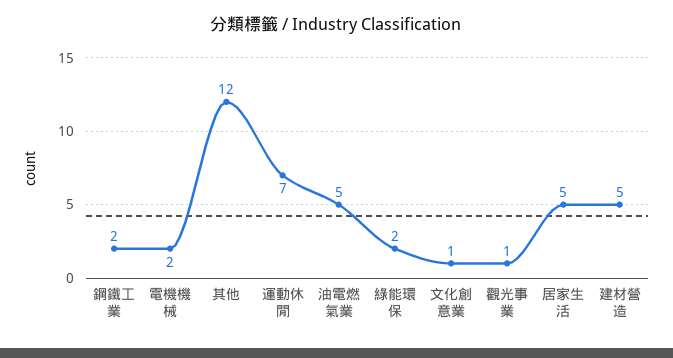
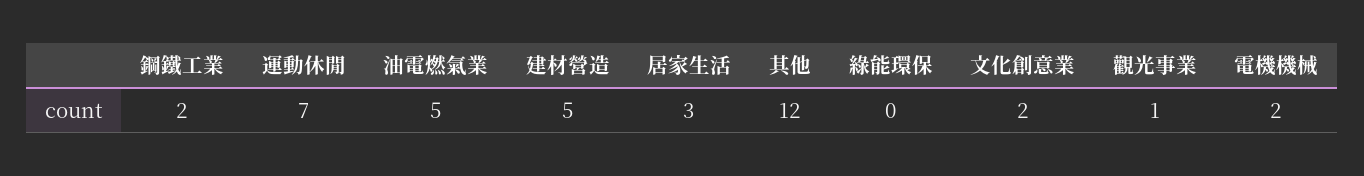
  {
    "鋼鐵工業": 2,
    "電機機械": 2,
    "其他": 12,
    "運動休閒": 7,
    "油電燃氣業": 5,
-   "綠能環保": 2,
+   "綠能環保": 0,
-   "文化創意業": 1,
+   "文化創意業": 2,
    "觀光事業": 1,
-   "居家生活": 5,
+   "居家生活": 3,
    "建材營造": 5
  }

